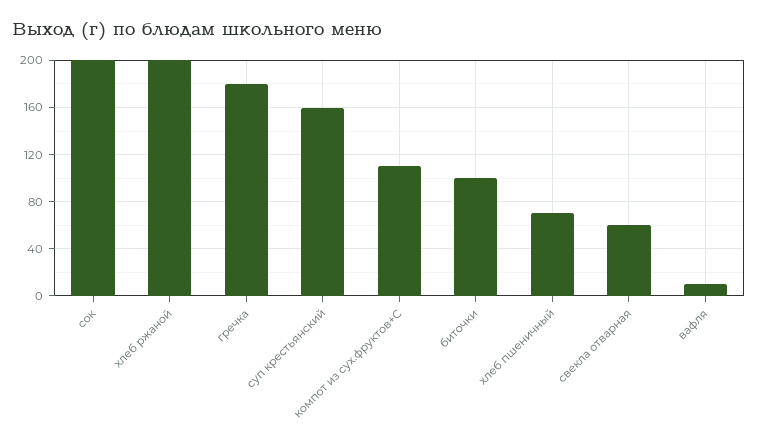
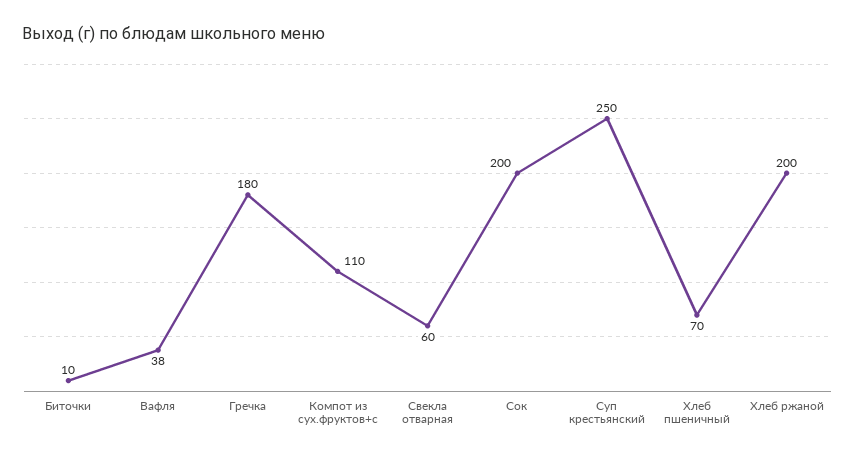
  {
    "сок": 200,
    "хлеб ржаной": 200,
    "гречка": 180,
-   "суп крестьянский": 160,
+   "суп крестьянский": 250,
    "компот из сух.фруктов+С": 110,
-   "биточки": 100,
+   "биточки": 10,
    "хлеб пшеничный": 70,
    "свекла отварная": 60,
-   "вафля": 10
+   "вафля": 38
  }

